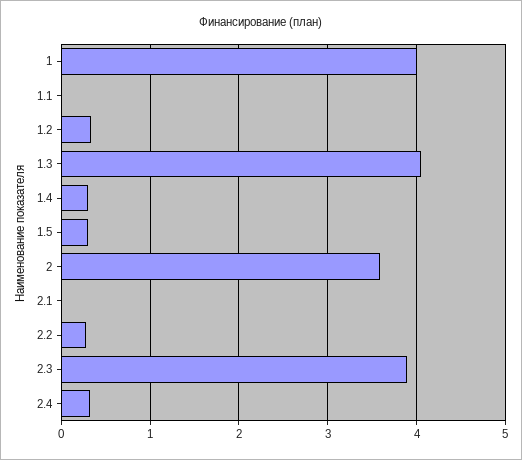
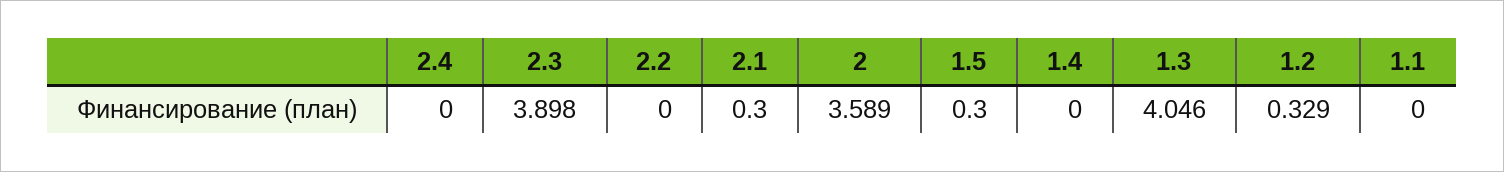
  {
-   "1": 4,
    "1.1": 0,
    "1.2": 0.329,
    "1.3": 4.046,
-   "1.4": 0.3,
+   "1.4": 0,
    "1.5": 0.3,
    "2": 3.589,
-   "2.1": 0,
+   "2.1": 0.3,
-   "2.2": 0.3,
+   "2.2": 0,
    "2.3": 3.898,
-   "2.4": 0.3
+   "2.4": 0
  }

